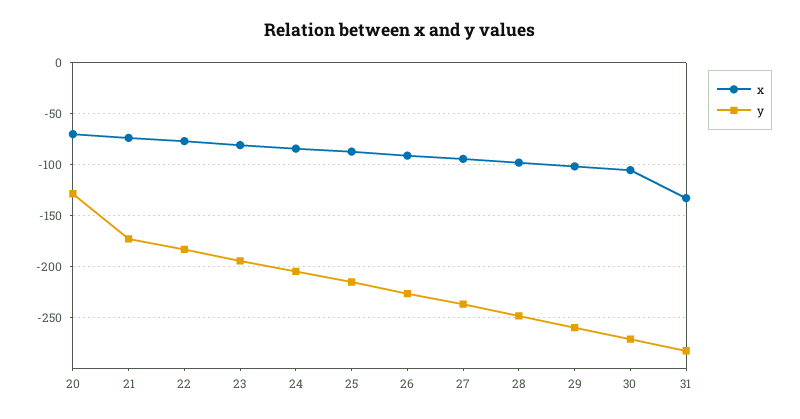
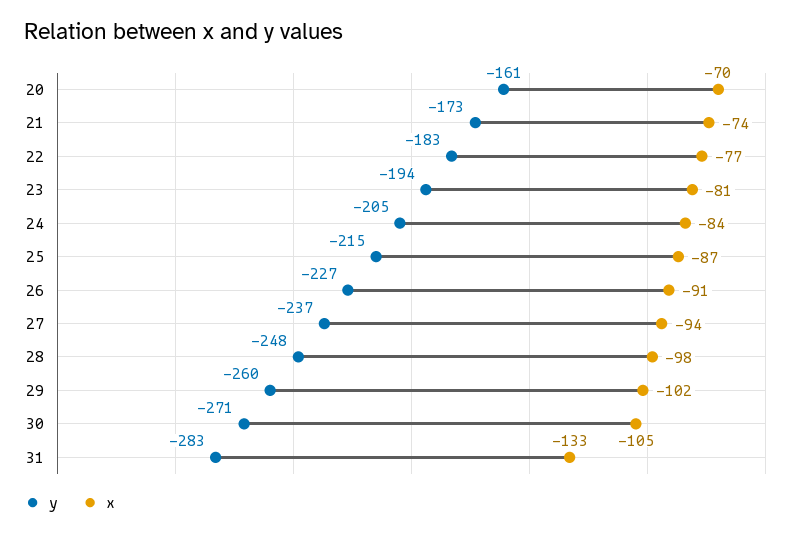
  {
    "x": {
      "20": -70,
      "21": -74,
      "22": -77,
      "23": -81,
      "24": -84,
      "25": -87,
      "26": -91,
      "27": -94,
      "28": -98,
      "29": -102,
      "30": -105,
      "31": -133
    },
    "y": {
-     "20": -130,
+     "20": -161,
      "21": -173,
      "22": -183,
      "23": -194,
      "24": -205,
      "25": -215,
      "26": -227,
      "27": -237,
      "28": -248,
      "29": -260,
      "30": -271,
      "31": -283
    }
  }

